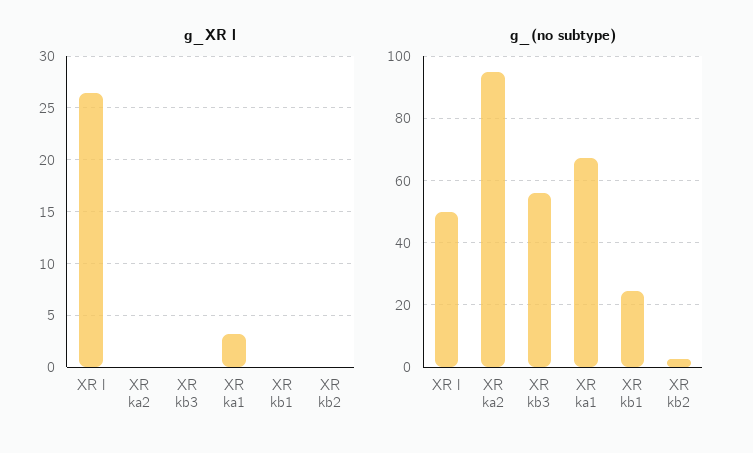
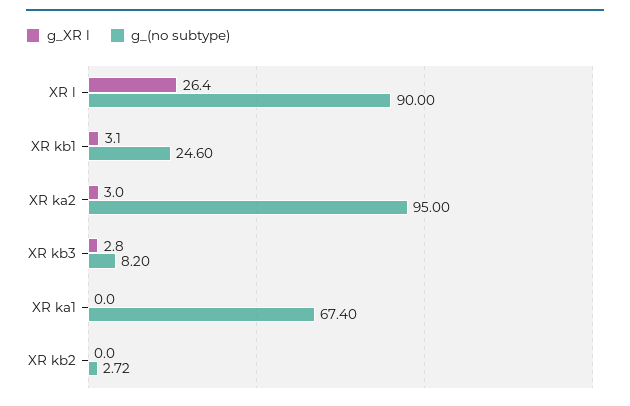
  {
    "g_XR l": {
      "XR l": 26.4,
-     "XR ka2": 0,
+     "XR ka2": 3,
-     "XR kb3": 0,
+     "XR kb3": 2.8,
-     "XR ka1": 3,
+     "XR ka1": 0,
-     "XR kb1": 0,
+     "XR kb1": 3.1,
      "XR kb2": 0
    },
    "g_(no subtype)": {
-     "XR l": 50,
+     "XR l": 90,
      "XR ka2": 95,
-     "XR kb3": 56,
+     "XR kb3": 8.2,
      "XR ka1": 67.4,
      "XR kb1": 24.6,
      "XR kb2": 2.72
    }
  }

